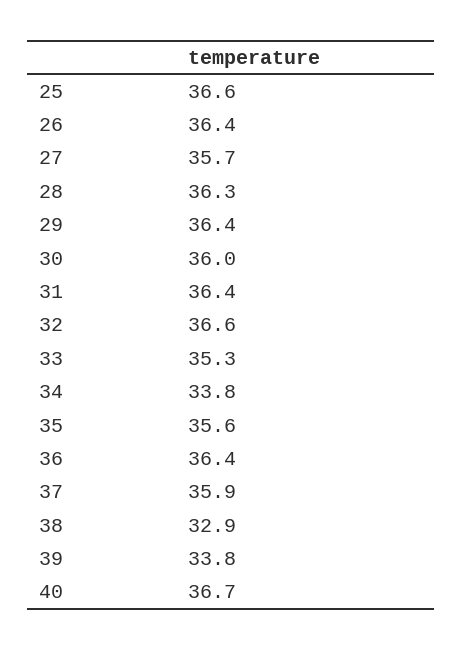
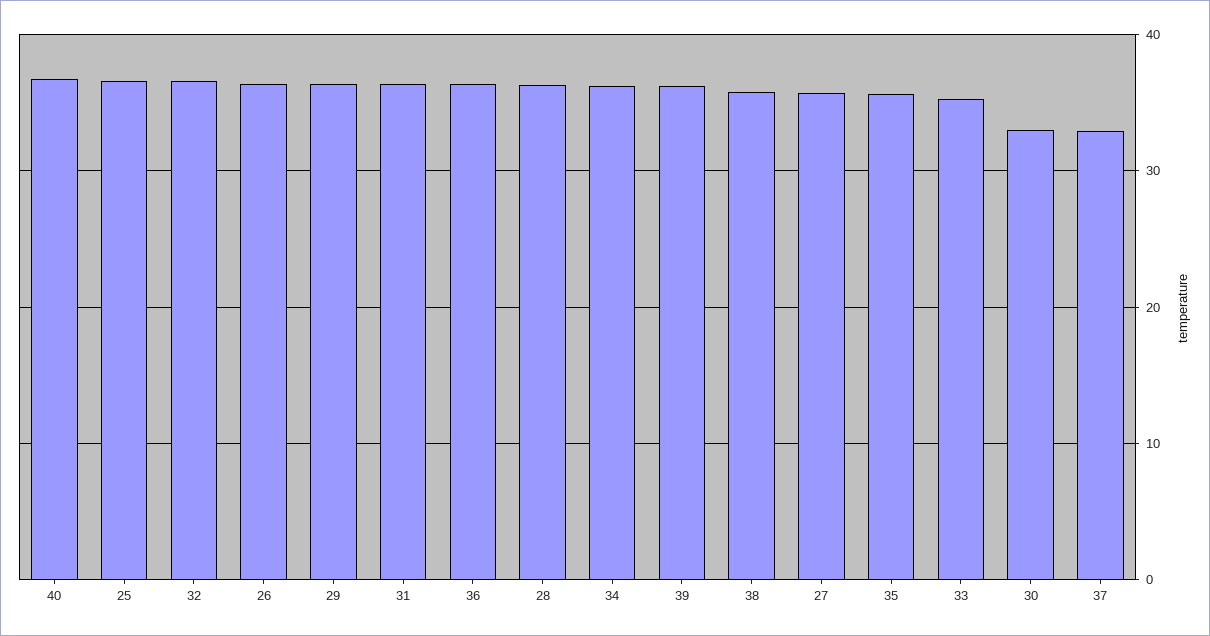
  {
    "25": 36.6,
    "26": 36.4,
    "27": 35.7,
    "28": 36.3,
    "29": 36.4,
-   "30": 36,
+   "30": 33,
    "31": 36.4,
    "32": 36.6,
    "33": 35.3,
-   "34": 33.8,
+   "34": 36,
    "35": 35.6,
    "36": 36.4,
-   "37": 35.9,
+   "37": 33,
-   "38": 32.9,
+   "38": 36,
-   "39": 33.8,
+   "39": 36,
    "40": 36.7
  }

